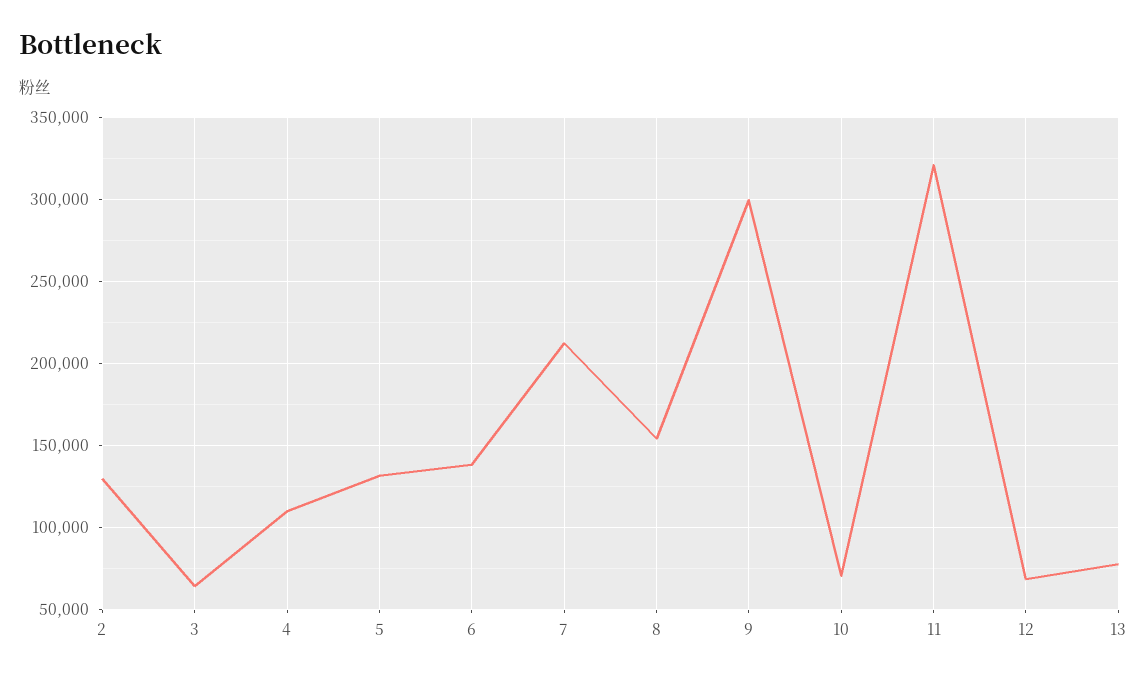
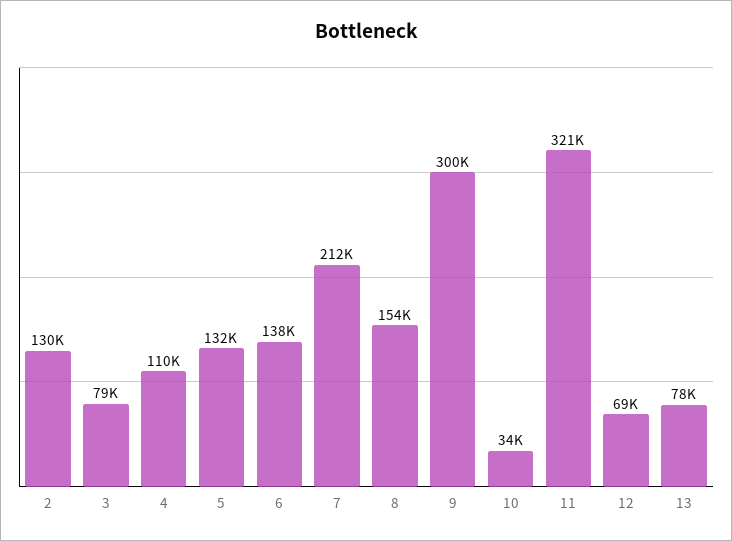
  {
    "2": 130000,
-   "3": 65000,
+   "3": 79000,
    "4": 110000,
    "5": 132000,
    "6": 138000,
    "7": 212000,
    "8": 154000,
    "9": 300000,
-   "10": 70000,
+   "10": 34000,
    "11": 321000,
    "12": 69000,
    "13": 78000
  }

